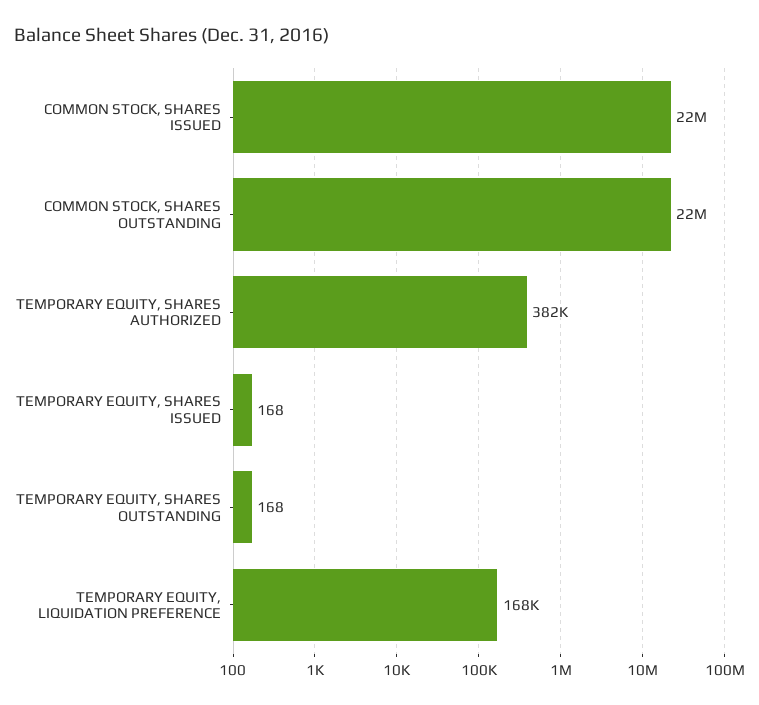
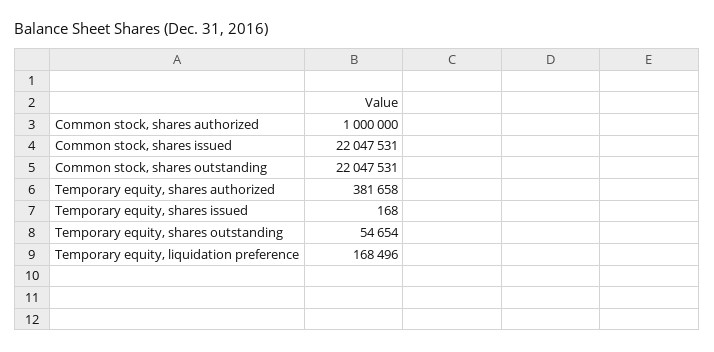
  {
    "COMMON STOCK, SHARES ISSUED": 22047531,
    "COMMON STOCK, SHARES OUTSTANDING": 22047531,
    "TEMPORARY EQUITY, SHARES AUTHORIZED": 381658,
    "TEMPORARY EQUITY, SHARES ISSUED": 168,
-   "TEMPORARY EQUITY, SHARES OUTSTANDING": 168,
+   "TEMPORARY EQUITY, SHARES OUTSTANDING": 54654,
-   "TEMPORARY EQUITY, LIQUIDATION PREFERENCE": 168496
+   "TEMPORARY EQUITY, LIQUIDATION PREFERENCE": 168496,
+   "Common stock, shares authorized": 1000000
  }

